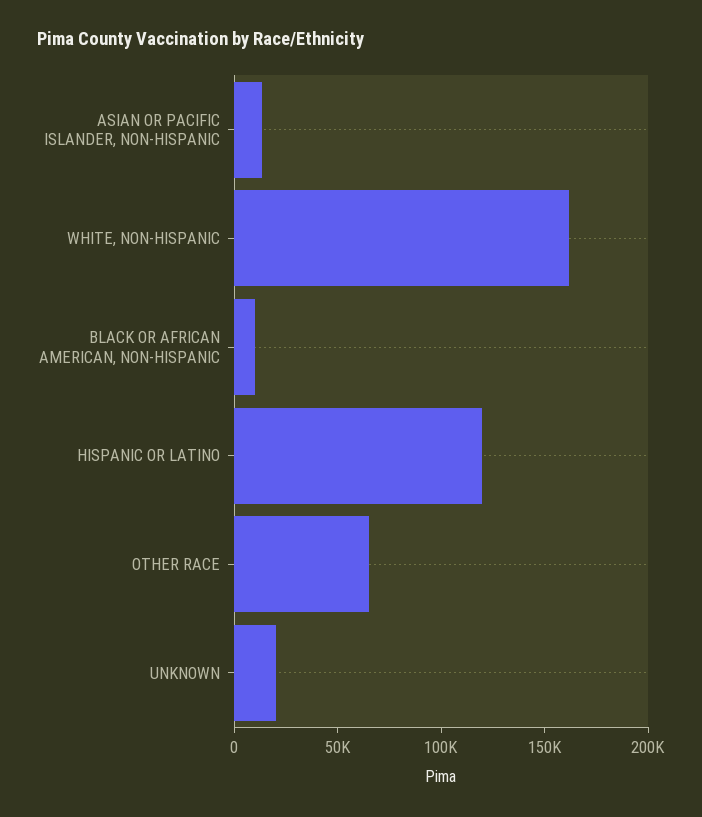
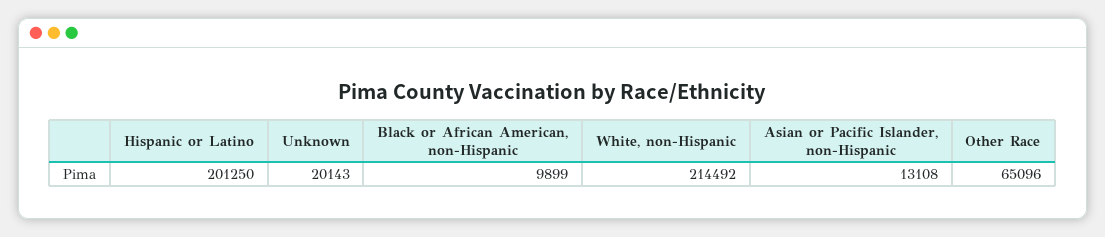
  {
    "ASIAN OR PACIFIC ISLANDER, NON-HISPANIC": 13108,
-   "WHITE, NON-HISPANIC": 160000,
+   "WHITE, NON-HISPANIC": 214492,
    "BLACK OR AFRICAN AMERICAN, NON-HISPANIC": 9899,
-   "HISPANIC OR LATINO": 120000,
+   "HISPANIC OR LATINO": 201250,
    "OTHER RACE": 65096,
    "UNKNOWN": 20143
  }

